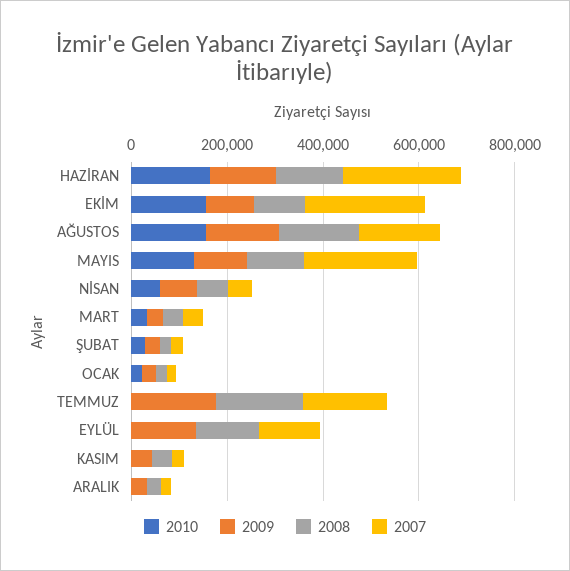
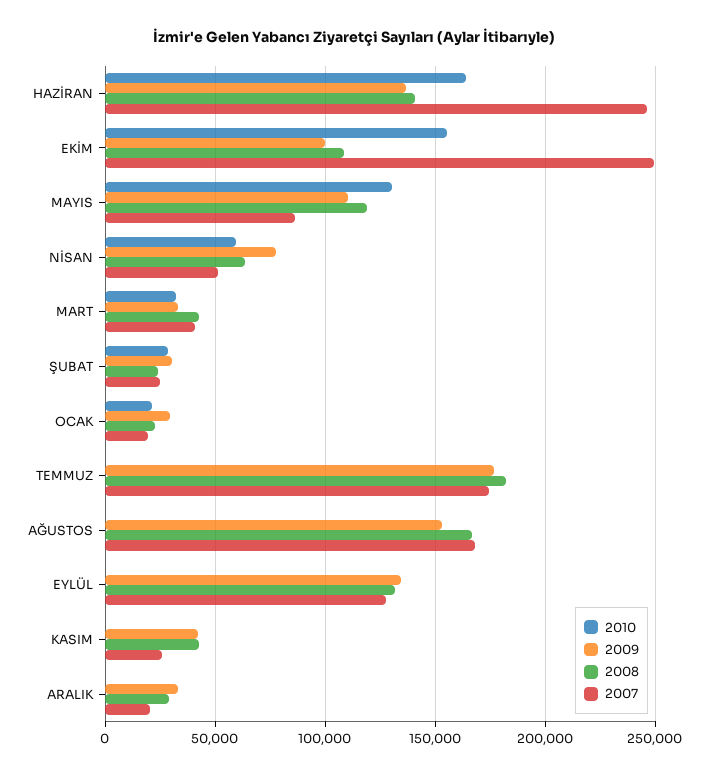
  {
    "2010": {
      "HAZİRAN": 165000,
      "EKİM": 155000,
-     "AĞUSTOS": 150000,
+     "AĞUSTOS": 0,
      "MAYIS": 130000,
      "NİSAN": 60000,
      "MART": 30000,
      "ŞUBAT": 30000,
      "OCAK": 20000,
      "TEMMUZ": 0,
      "EYLÜL": 0,
      "KASIM": 0,
      "ARALIK": 0
    },
    "2009": {
      "HAZİRAN": 135000,
      "EKİM": 100000,
      "AĞUSTOS": 155000,
      "MAYIS": 110000,
      "NİSAN": 80000,
      "MART": 35000,
      "ŞUBAT": 30000,
      "OCAK": 30000,
      "TEMMUZ": 175000,
      "EYLÜL": 135000,
      "KASIM": 40000,
      "ARALIK": 35000
    },
    "2008": {
      "HAZİRAN": 140000,
      "EKİM": 110000,
      "AĞUSTOS": 165000,
      "MAYIS": 120000,
      "NİSAN": 65000,
      "MART": 45000,
      "ŞUBAT": 25000,
      "OCAK": 25000,
      "TEMMUZ": 180000,
      "EYLÜL": 130000,
      "KASIM": 45000,
      "ARALIK": 30000
    },
    "2007": {
      "HAZİRAN": 245000,
      "EKİM": 250000,
      "AĞUSTOS": 170000,
-     "MAYIS": 250000,
+     "MAYIS": 85000,
      "NİSAN": 50000,
      "MART": 40000,
      "ŞUBAT": 25000,
      "OCAK": 20000,
      "TEMMUZ": 175000,
      "EYLÜL": 130000,
      "KASIM": 25000,
      "ARALIK": 20000
    }
  }

